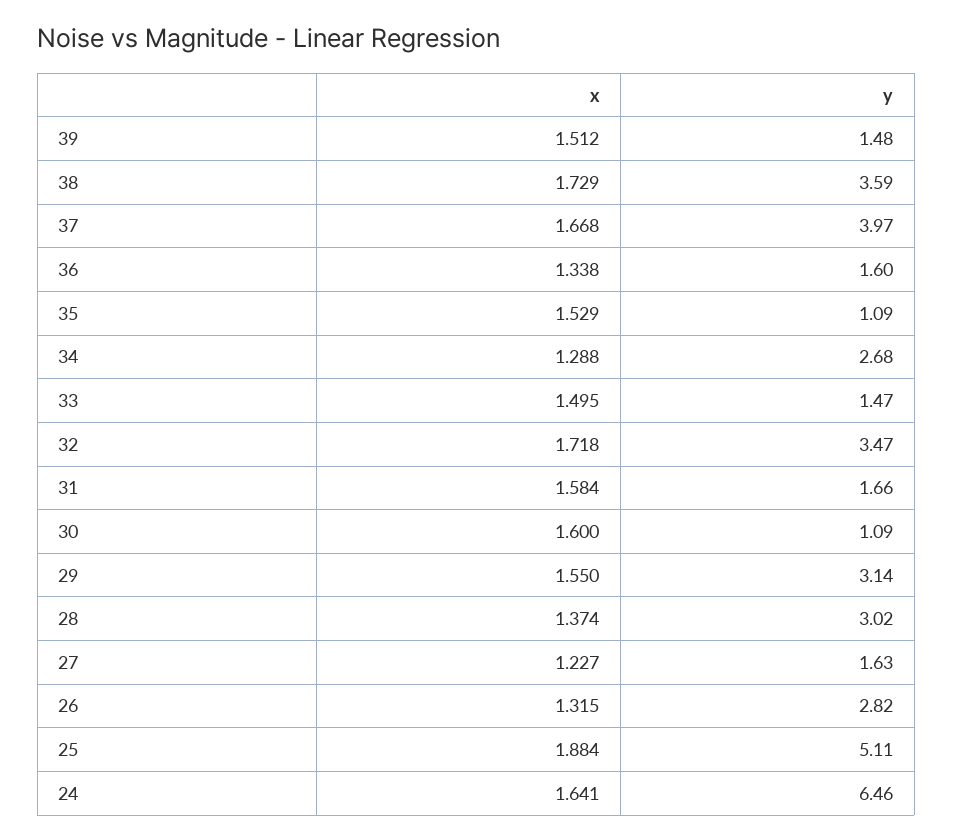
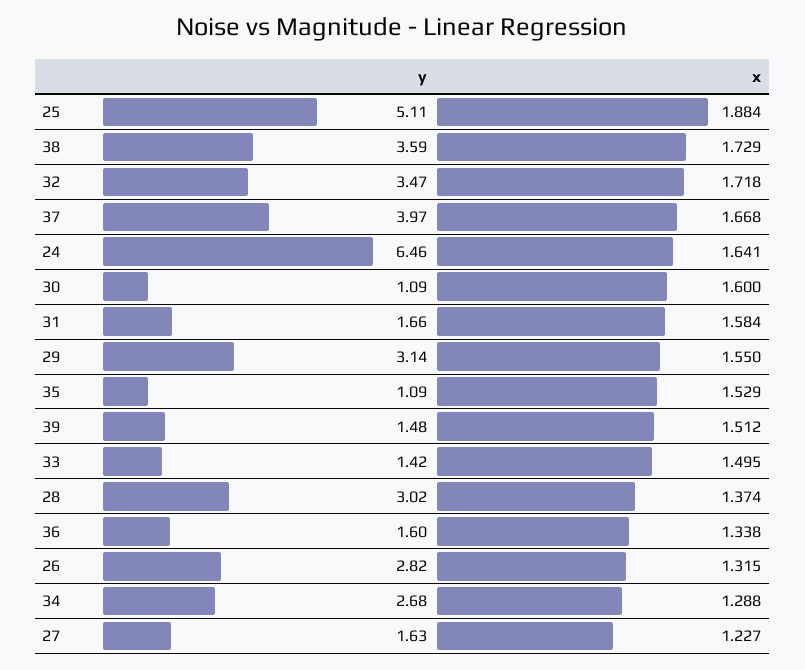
  {
    "x": {
      "39": 1.512,
      "38": 1.729,
      "37": 1.668,
      "36": 1.338,
      "35": 1.529,
      "34": 1.288,
      "33": 1.495,
      "32": 1.718,
      "31": 1.584,
      "30": 1.6,
      "29": 1.55,
      "28": 1.374,
      "27": 1.227,
      "26": 1.315,
      "25": 1.884,
      "24": 1.641
    },
    "y": {
      "39": 1.48,
      "38": 3.59,
      "37": 3.97,
      "36": 1.6,
      "35": 1.09,
      "34": 2.68,
-     "33": 1.47,
+     "33": 1.42,
      "32": 3.47,
      "31": 1.66,
      "30": 1.09,
      "29": 3.14,
      "28": 3.02,
      "27": 1.63,
      "26": 2.82,
      "25": 5.11,
      "24": 6.46
    }
  }

